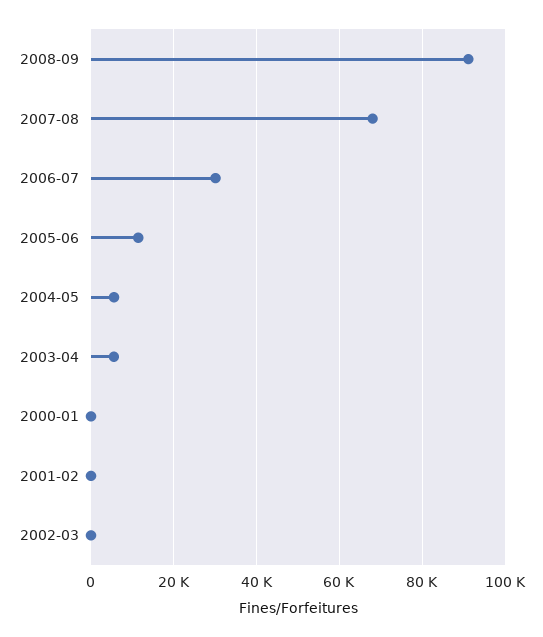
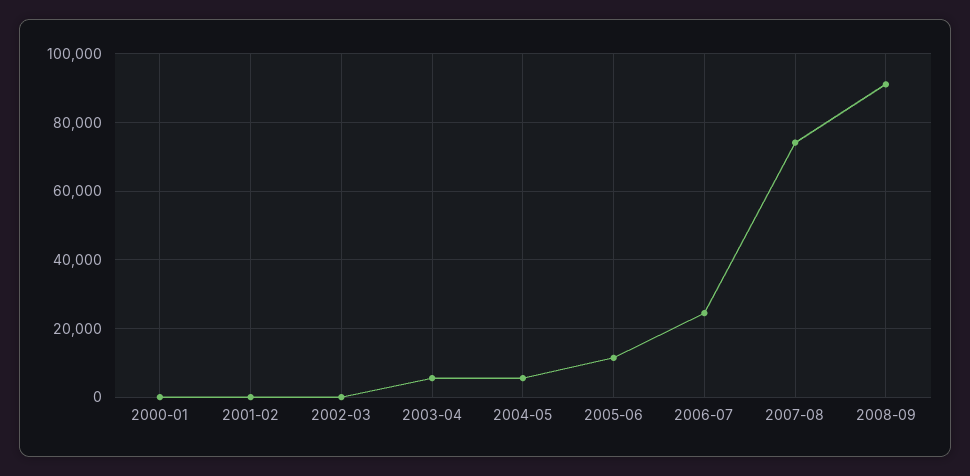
  {
    "2008-09": 92000,
-   "2007-08": 68000,
+   "2007-08": 74000,
-   "2006-07": 30000,
+   "2006-07": 24000,
    "2005-06": 12000,
    "2004-05": 6000,
    "2003-04": 6000,
    "2000-01": 0,
    "2001-02": 0,
    "2002-03": 0
  }

